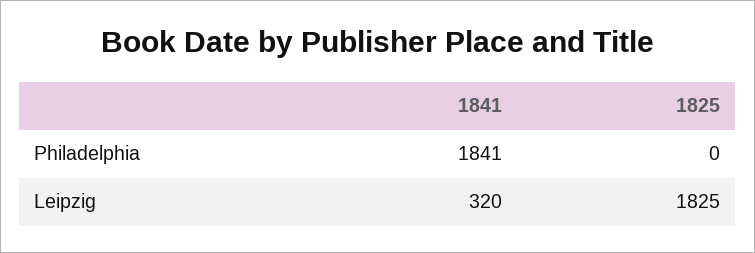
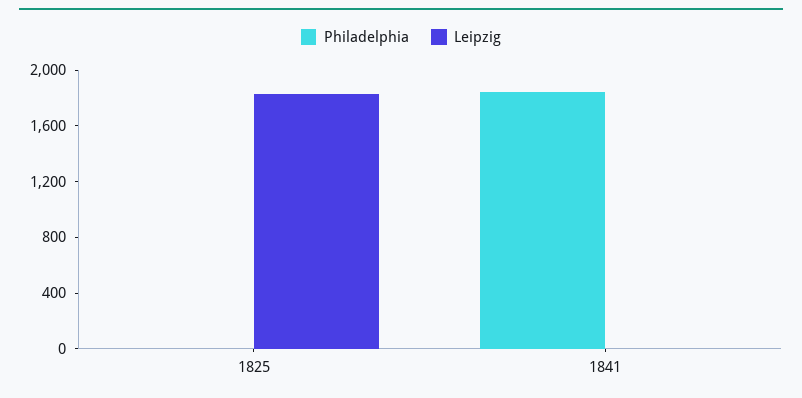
  {
    "Philadelphia": {
      "1841": 1841,
      "1825": 0
    },
    "Leipzig": {
-     "1841": 320,
+     "1841": 0,
      "1825": 1825
    }
  }

